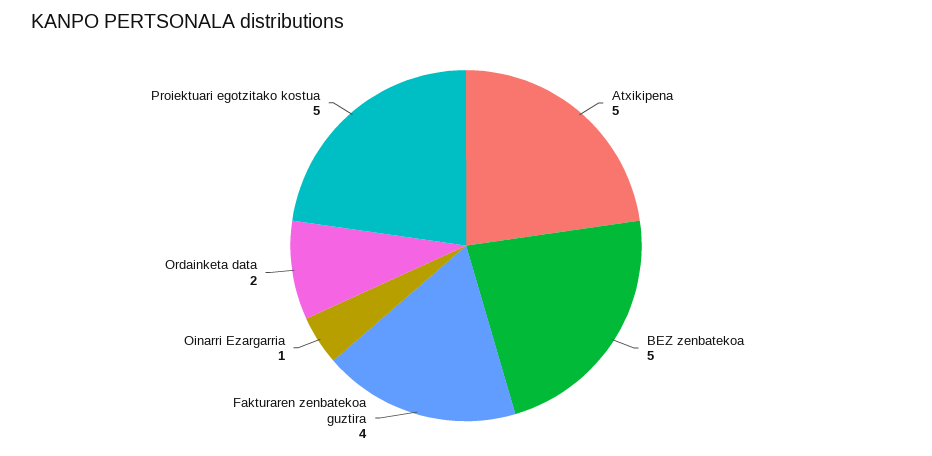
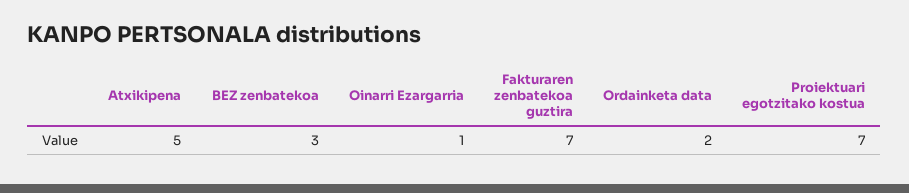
  {
    "Atxikipena": 5,
-   "BEZ zenbatekoa": 5,
+   "BEZ zenbatekoa": 3,
-   "Fakturaren zenbatekoa guztira": 4,
+   "Fakturaren zenbatekoa guztira": 7,
    "Oinarri Ezargarria": 1,
    "Ordainketa data": 2,
-   "Proiektuari egotzitako kostua": 5
+   "Proiektuari egotzitako kostua": 7
  }

